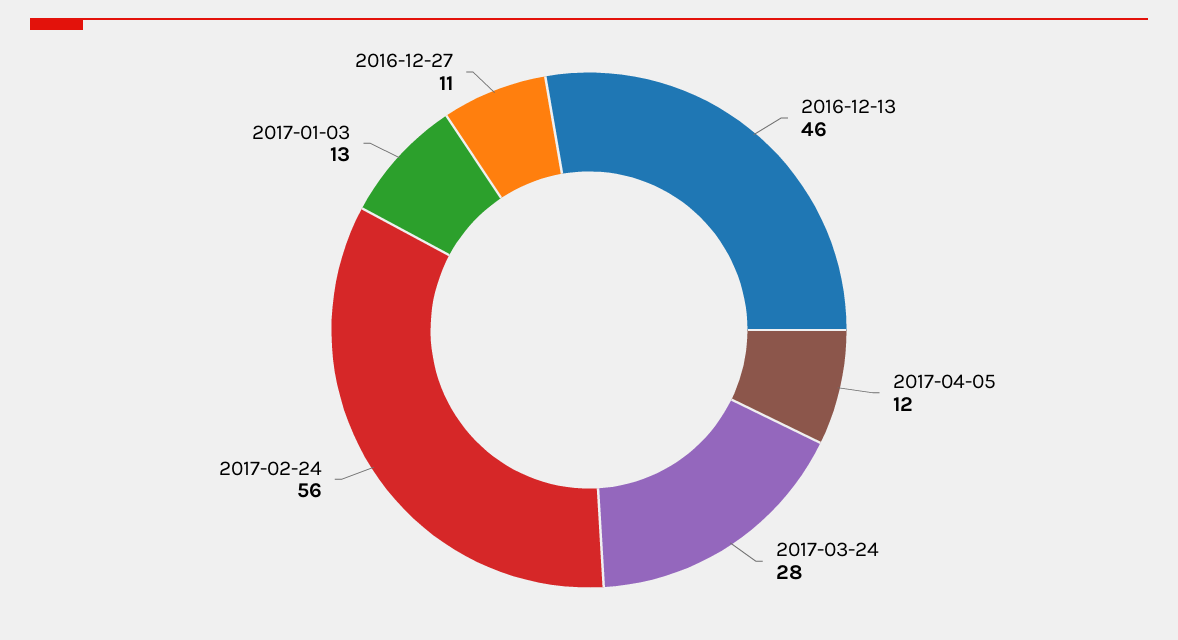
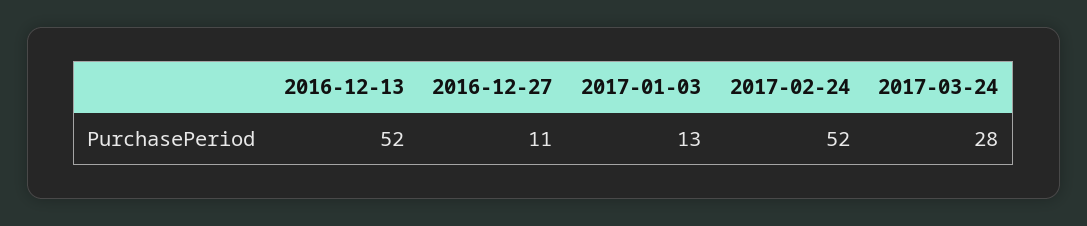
  {
-   "2016-12-13": 46,
+   "2016-12-13": 52,
-   "2017-04-05": 12,
    "2017-03-24": 28,
-   "2017-02-24": 56,
+   "2017-02-24": 52,
    "2017-01-03": 13,
    "2016-12-27": 11
  }

